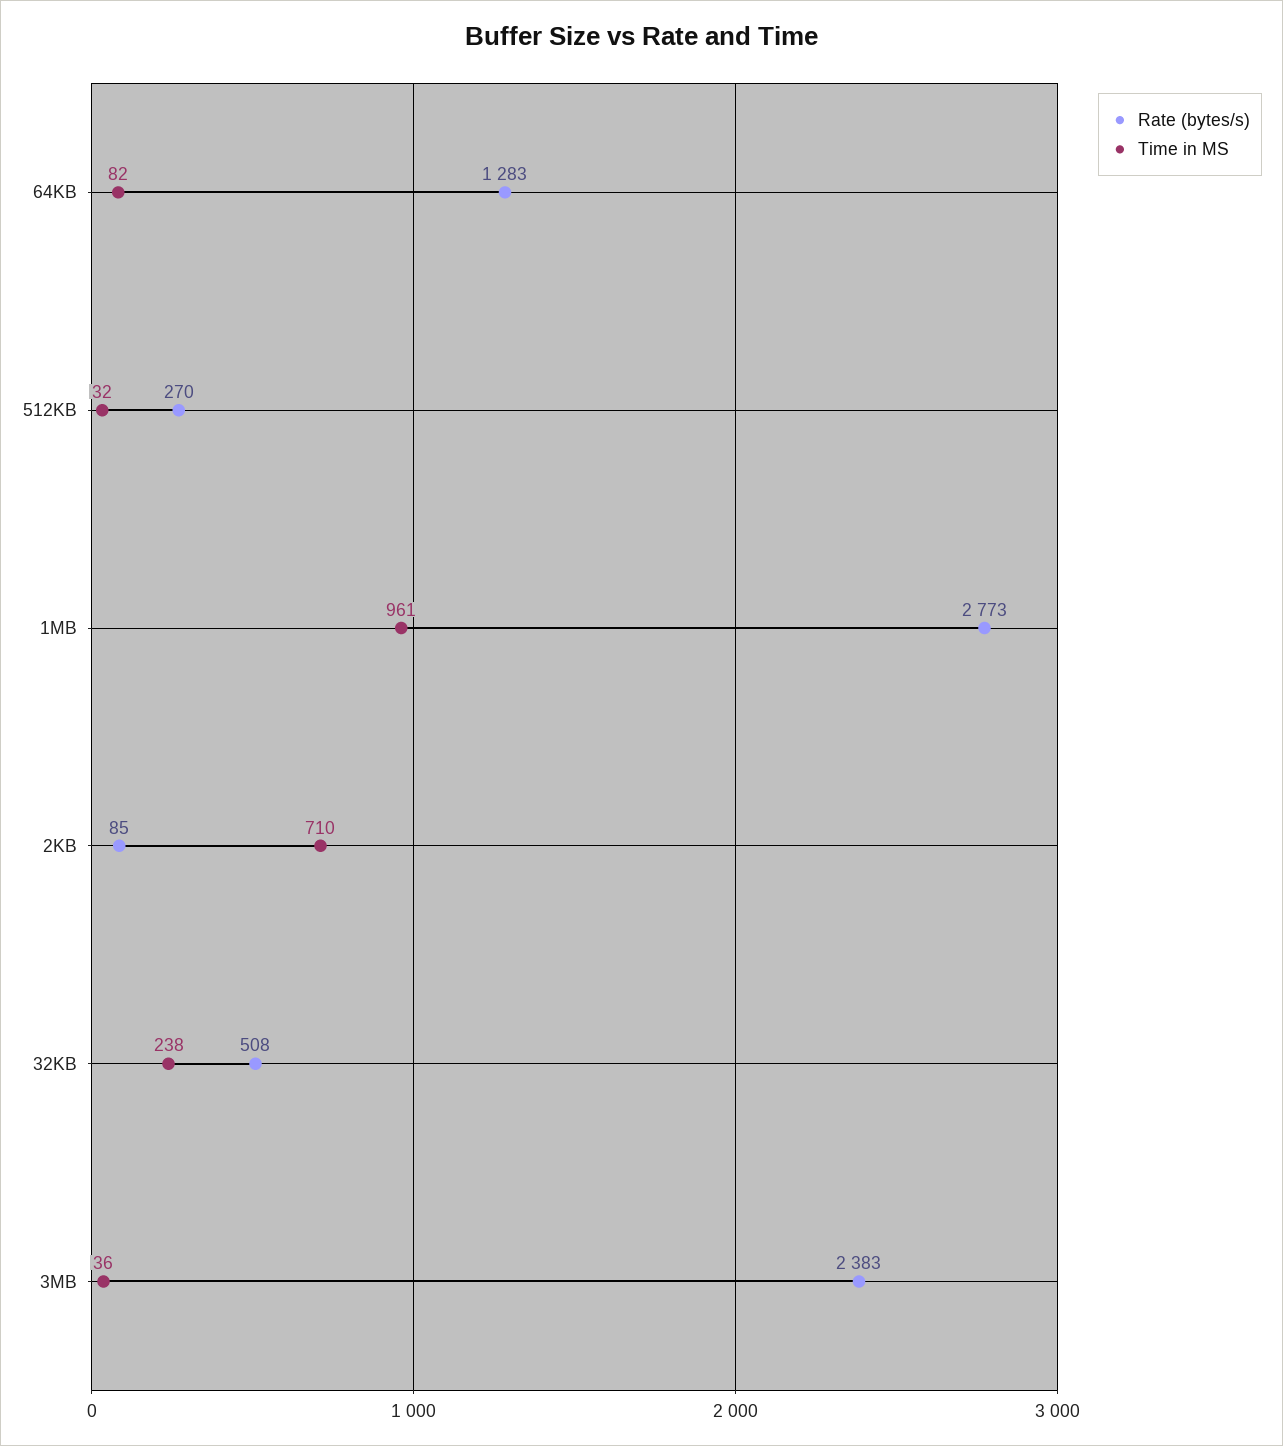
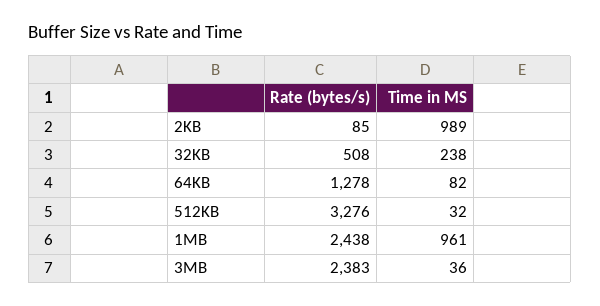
  {
    "Rate (bytes/s)": {
-     "64KB": 1283,
+     "64KB": 1278,
-     "512KB": 270,
+     "512KB": 3276,
-     "1MB": 2773,
+     "1MB": 2438,
      "2KB": 85,
      "32KB": 508,
      "3MB": 2383
    },
    "Time in MS": {
      "64KB": 82,
      "512KB": 32,
      "1MB": 961,
-     "2KB": 710,
+     "2KB": 989,
      "32KB": 238,
      "3MB": 36
    }
  }

